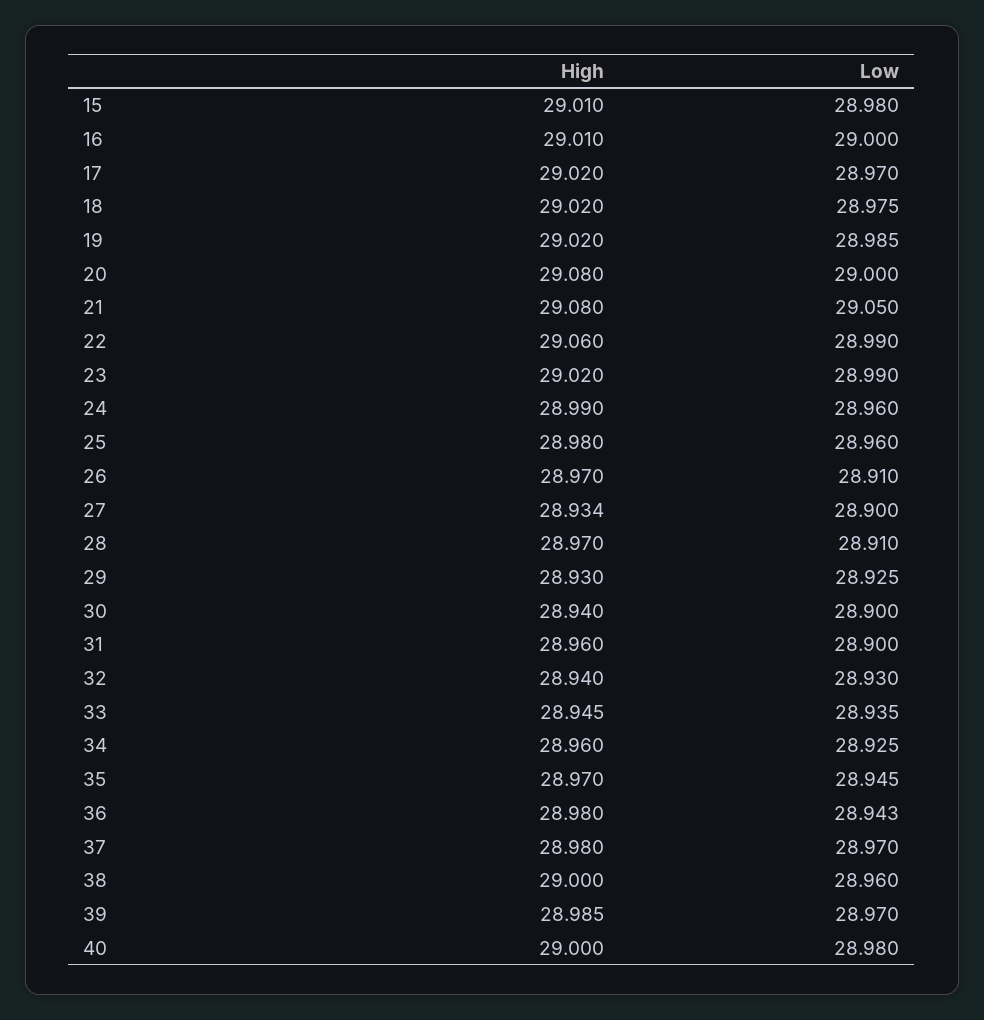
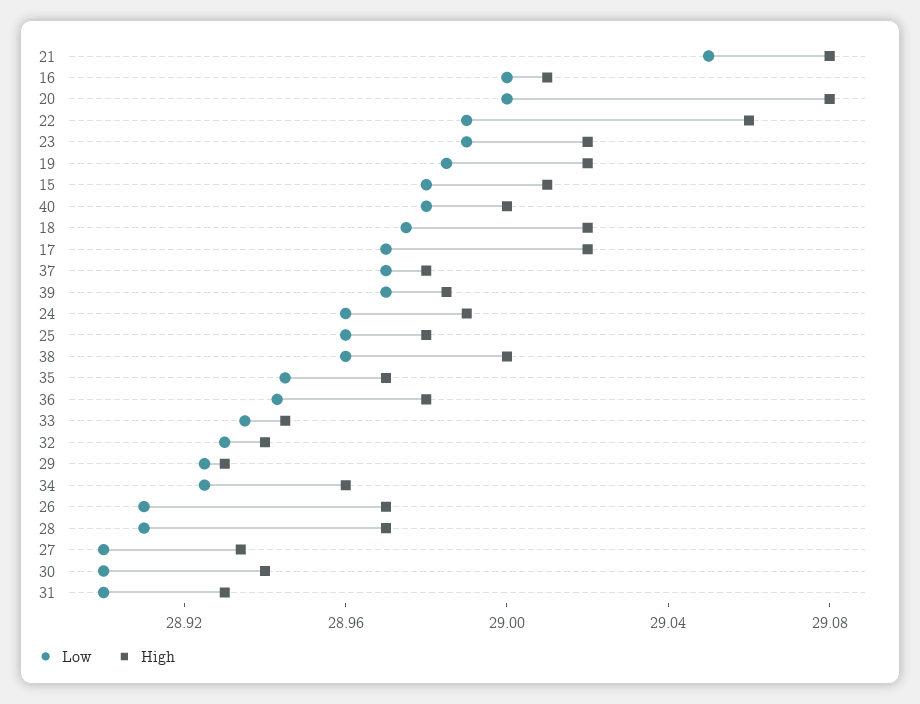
  {
    "High": {
      "15": 29.01,
      "16": 29.01,
      "17": 29.02,
      "18": 29.02,
      "19": 29.02,
      "20": 29.08,
      "21": 29.08,
      "22": 29.06,
      "23": 29.02,
      "24": 28.99,
      "25": 28.98,
      "26": 28.97,
      "27": 28.934,
      "28": 28.97,
      "29": 28.93,
      "30": 28.94,
-     "31": 28.96,
+     "31": 28.93,
      "32": 28.94,
      "33": 28.945,
      "34": 28.96,
      "35": 28.97,
      "36": 28.98,
      "37": 28.98,
      "38": 29,
      "39": 28.985,
      "40": 29
    },
    "Low": {
      "15": 28.98,
      "16": 29,
      "17": 28.97,
      "18": 28.975,
      "19": 28.985,
      "20": 29,
      "21": 29.05,
      "22": 28.99,
      "23": 28.99,
      "24": 28.96,
      "25": 28.96,
      "26": 28.91,
      "27": 28.9,
      "28": 28.91,
      "29": 28.925,
      "30": 28.9,
      "31": 28.9,
      "32": 28.93,
      "33": 28.935,
      "34": 28.925,
      "35": 28.945,
      "36": 28.943,
      "37": 28.97,
      "38": 28.96,
      "39": 28.97,
      "40": 28.98
    }
  }

